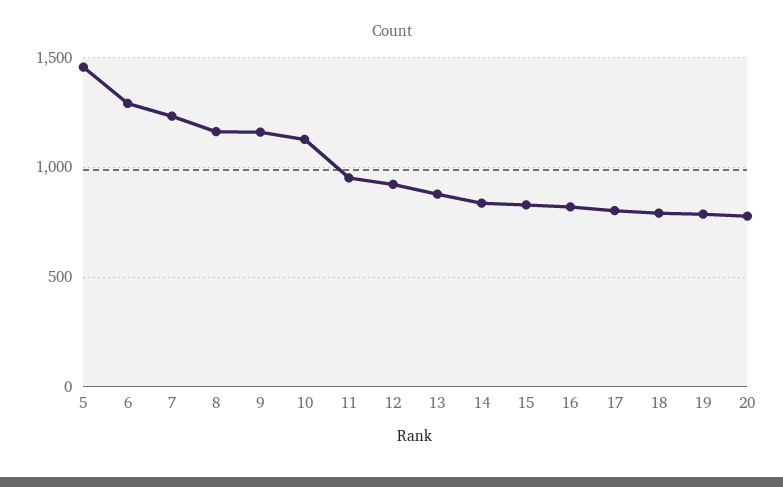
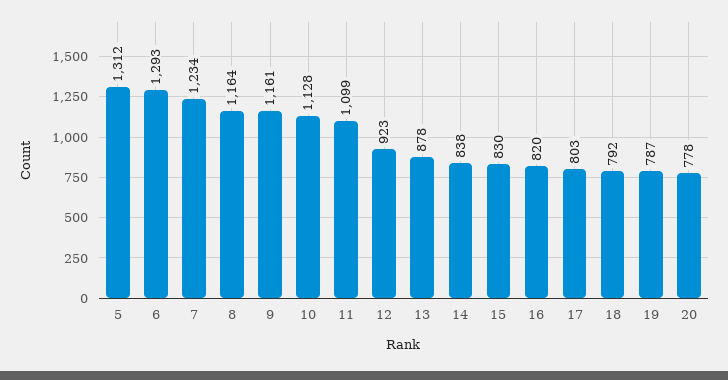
  {
-   "5": 1450,
+   "5": 1312,
    "6": 1293,
    "7": 1234,
    "8": 1164,
    "9": 1161,
    "10": 1128,
-   "11": 950,
+   "11": 1099,
    "12": 923,
    "13": 878,
    "14": 838,
    "15": 830,
    "16": 820,
    "17": 803,
    "18": 792,
    "19": 787,
    "20": 778
  }

